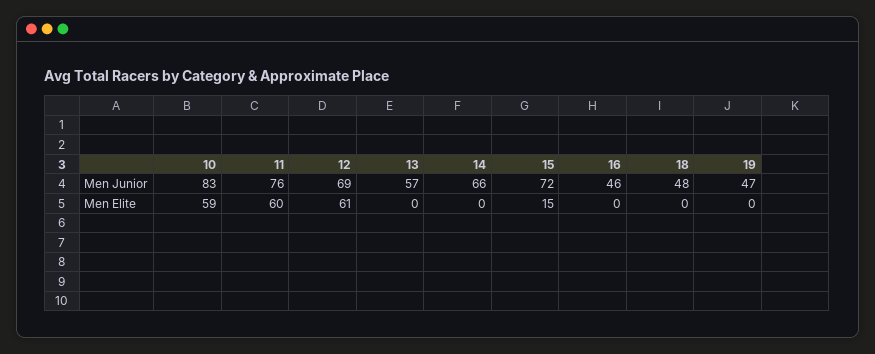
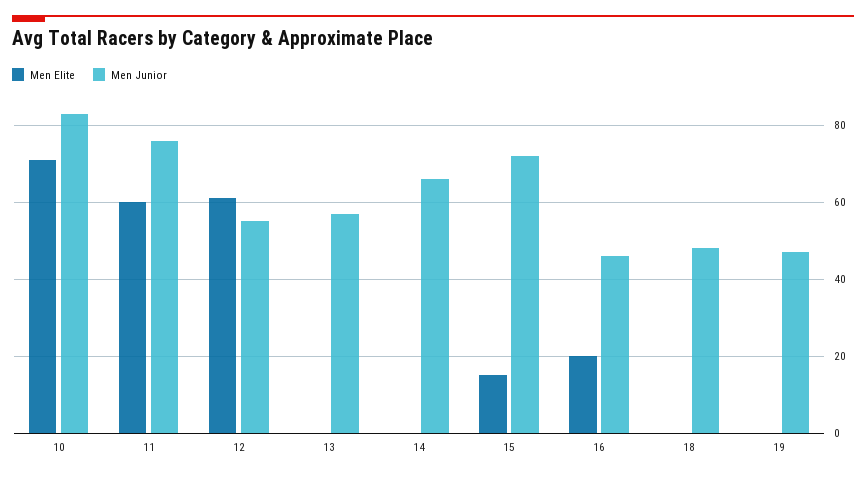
  {
    "Men Junior": {
      "10": 83,
      "11": 76,
-     "12": 69,
+     "12": 55,
      "13": 57,
      "14": 66,
      "15": 72,
      "16": 46,
      "18": 48,
      "19": 47
    },
    "Men Elite": {
-     "10": 59,
+     "10": 70,
      "11": 60,
      "12": 61,
      "13": 0,
      "14": 0,
      "15": 15,
-     "16": 0,
+     "16": 20,
      "18": 0,
      "19": 0
    }
  }

